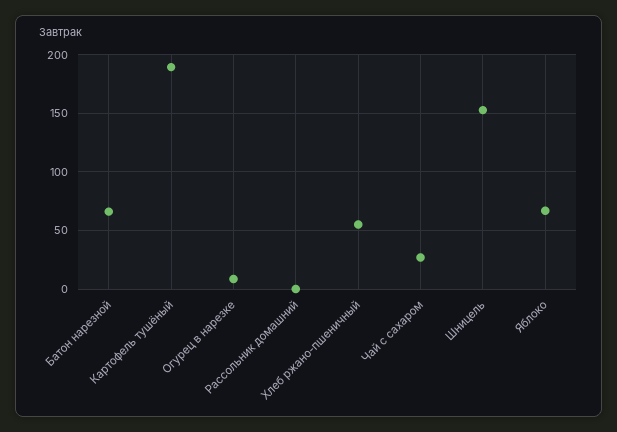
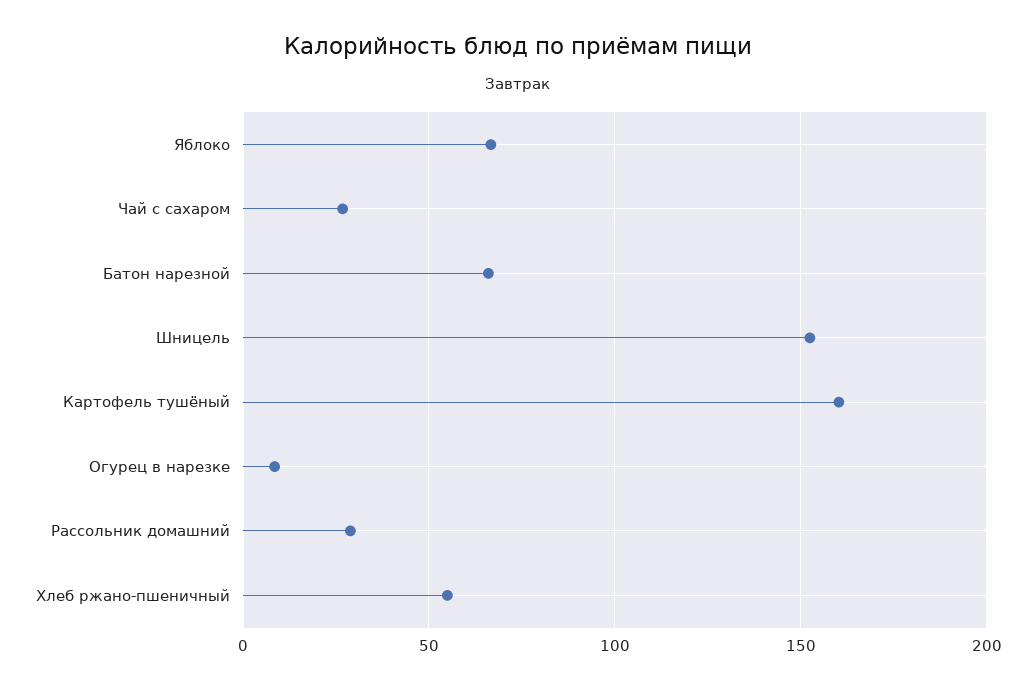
  {
    "Батон нарезной": 65,
-   "Картофель тушёный": 190,
+   "Картофель тушёный": 160,
    "Огурец в нарезке": 10,
-   "Рассольник домашний": 0,
+   "Рассольник домашний": 30,
    "Хлеб ржано-пшеничный": 55,
    "Чай с сахаром": 25,
    "Шницель": 155,
    "Яблоко": 65
  }

